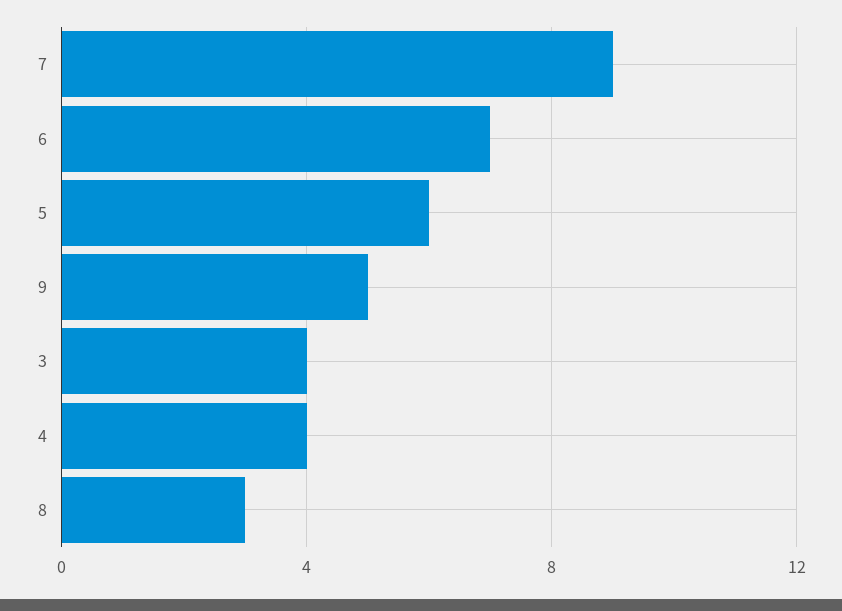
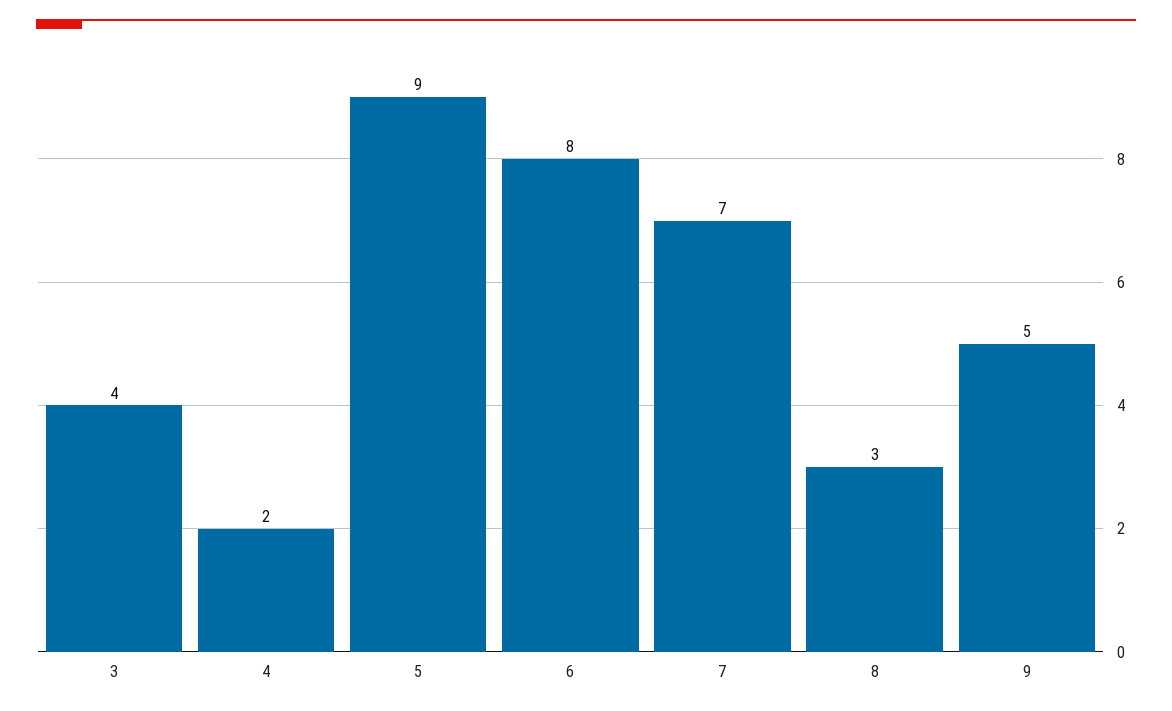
  {
-   "7": 9,
+   "7": 7,
-   "6": 7,
+   "6": 8,
-   "5": 6,
+   "5": 9,
    "9": 5,
    "3": 4,
-   "4": 4,
+   "4": 2,
    "8": 3
  }

